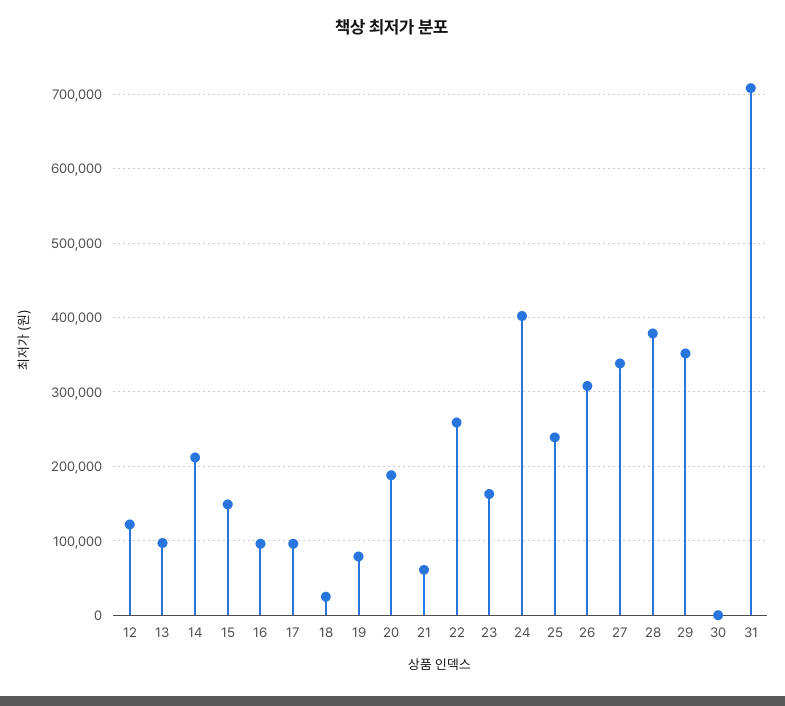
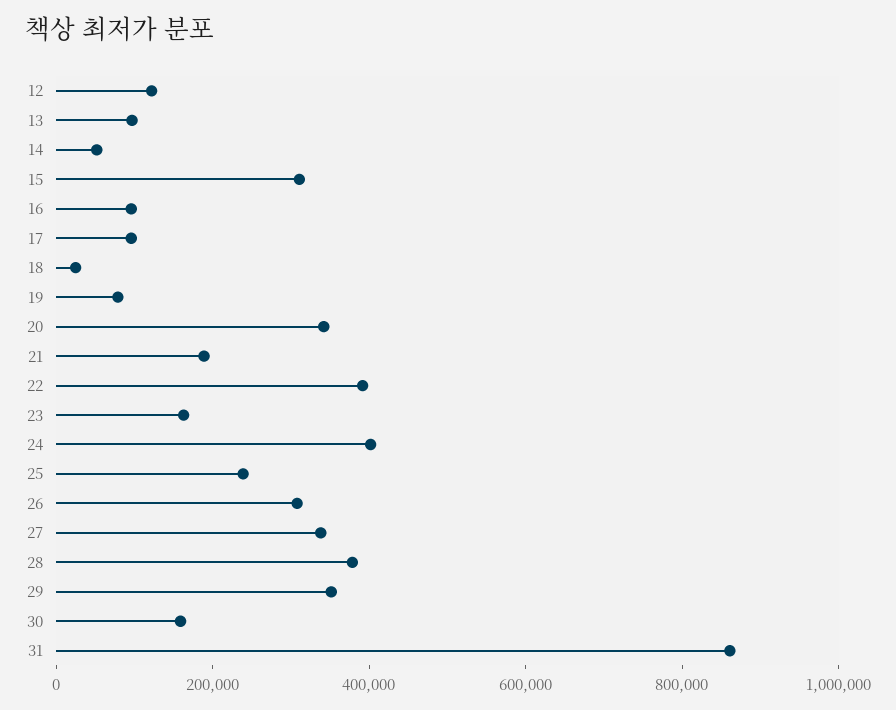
  {
    "12": 120000,
    "13": 100000,
-   "14": 210000,
+   "14": 50000,
-   "15": 150000,
+   "15": 300000,
    "16": 100000,
    "17": 100000,
    "18": 20000,
    "19": 80000,
-   "20": 190000,
+   "20": 350000,
-   "21": 60000,
+   "21": 200000,
-   "22": 260000,
+   "22": 400000,
    "23": 160000,
    "24": 400000,
    "25": 240000,
    "26": 310000,
    "27": 340000,
    "28": 380000,
    "29": 350000,
-   "30": 0,
+   "30": 150000,
-   "31": 710000
+   "31": 850000
  }

